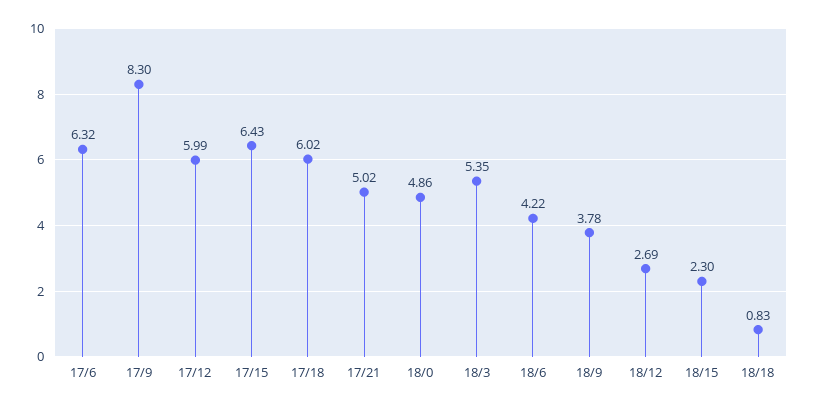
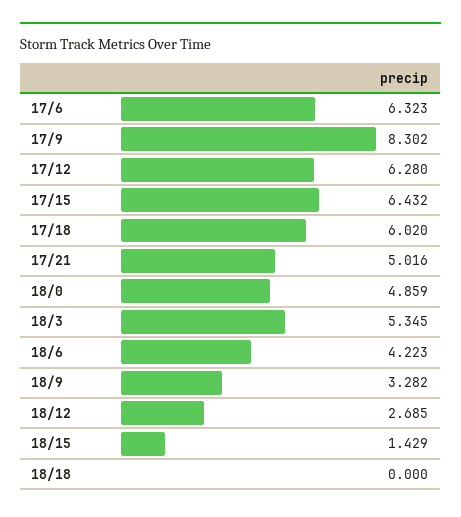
  {
    "17/6": 6.323,
    "17/9": 8.302,
-   "17/12": 5.99,
+   "17/12": 6.28,
    "17/15": 6.432,
    "17/18": 6.02,
    "17/21": 5.016,
    "18/0": 4.859,
    "18/3": 5.345,
    "18/6": 4.223,
-   "18/9": 3.78,
+   "18/9": 3.282,
    "18/12": 2.685,
-   "18/15": 2.3,
+   "18/15": 1.429,
-   "18/18": 0.83
+   "18/18": 0
  }

